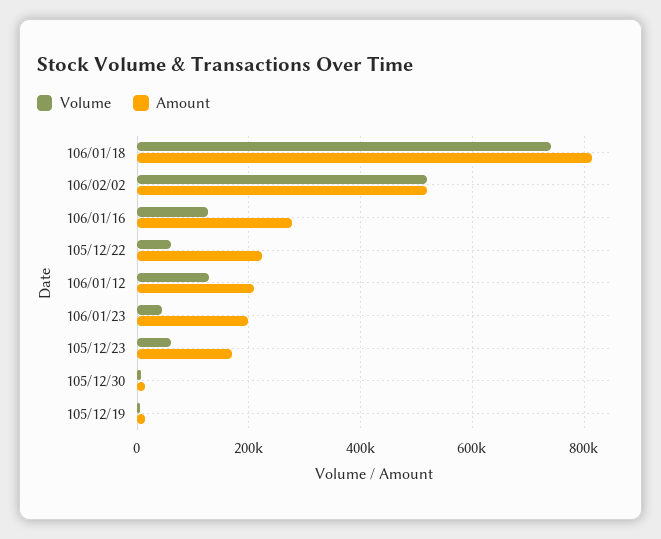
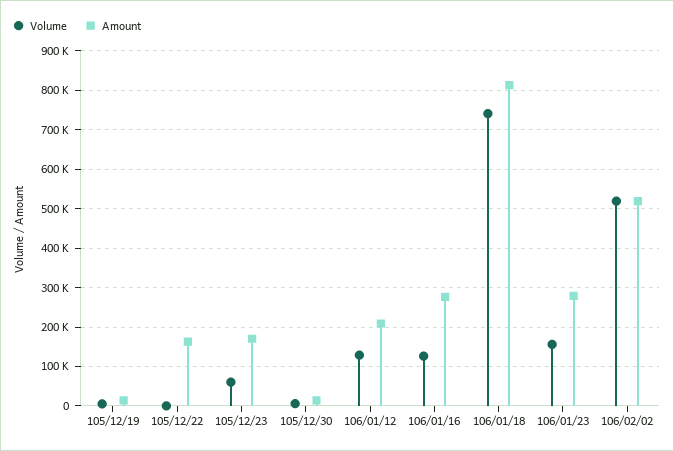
  {
    "Volume": {
      "106/01/18": 740000,
      "106/02/02": 520000,
      "106/01/16": 120000,
-     "105/12/22": 60000,
+     "105/12/22": 0,
      "106/01/12": 120000,
-     "106/01/23": 40000,
+     "106/01/23": 160000,
      "105/12/23": 60000,
      "105/12/30": 0,
      "105/12/19": 0
    },
    "Amount": {
      "106/01/18": 820000,
      "106/02/02": 520000,
      "106/01/16": 280000,
-     "105/12/22": 220000,
+     "105/12/22": 160000,
      "106/01/12": 200000,
-     "106/01/23": 200000,
+     "106/01/23": 280000,
      "105/12/23": 180000,
      "105/12/30": 20000,
      "105/12/19": 20000
    }
  }

